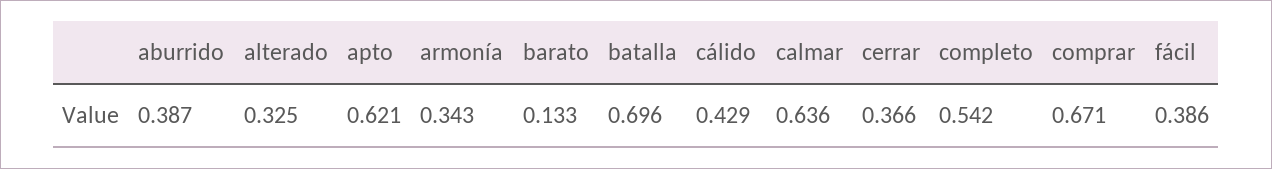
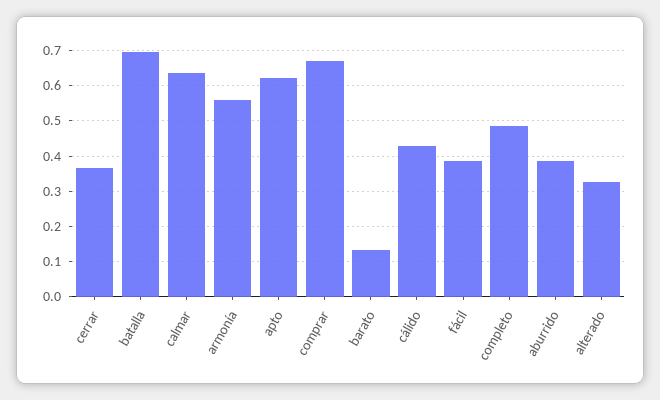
  {
    "aburrido": 0.387,
    "alterado": 0.325,
    "apto": 0.621,
-   "armonía": 0.343,
+   "armonía": 0.56,
    "barato": 0.133,
    "batalla": 0.696,
    "cálido": 0.429,
    "calmar": 0.636,
    "cerrar": 0.366,
-   "completo": 0.542,
+   "completo": 0.48,
    "comprar": 0.671,
    "fácil": 0.386
  }

